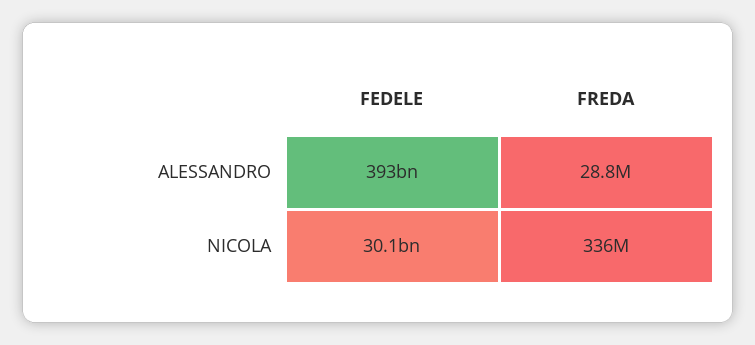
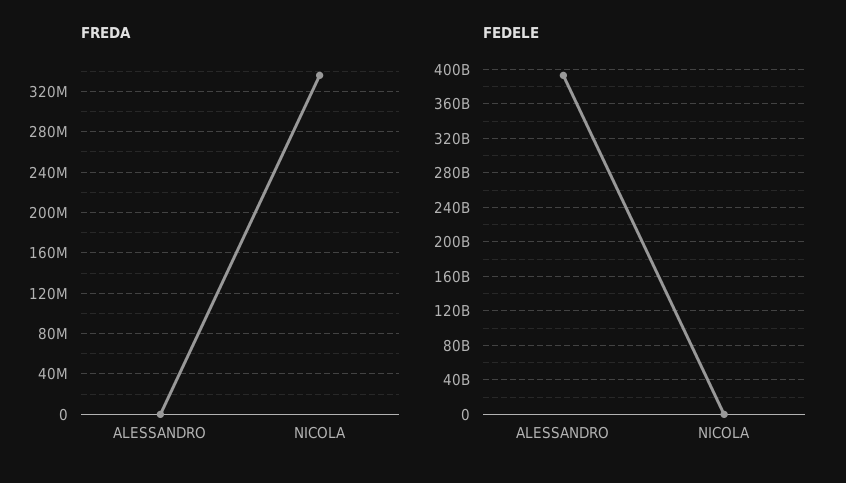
  {
    "FEDELE": {
      "ALESSANDRO": 393000000000,
-     "NICOLA": 30100000000
+     "NICOLA": 0
    },
    "FREDA": {
-     "ALESSANDRO": 28800000,
+     "ALESSANDRO": 0,
      "NICOLA": 336000000
    }
  }

